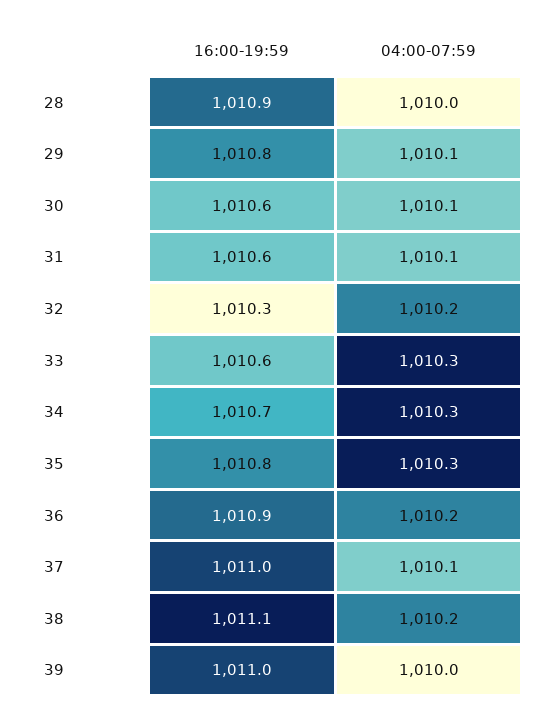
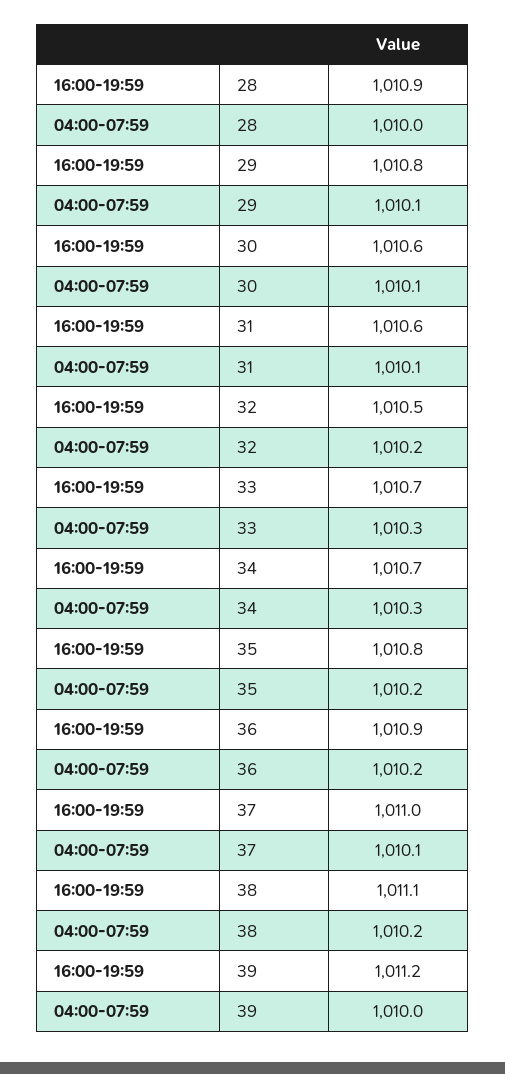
  {
    "16:00-19:59": {
      "28": 1010.9,
      "29": 1010.8,
      "30": 1010.6,
      "31": 1010.6,
-     "32": 1010.3,
+     "32": 1010.5,
-     "33": 1010.6,
+     "33": 1010.7,
      "34": 1010.7,
      "35": 1010.8,
      "36": 1010.9,
      "37": 1011,
      "38": 1011.1,
-     "39": 1011
+     "39": 1011.2
    },
    "04:00-07:59": {
      "28": 1010,
      "29": 1010.1,
      "30": 1010.1,
      "31": 1010.1,
      "32": 1010.2,
      "33": 1010.3,
      "34": 1010.3,
-     "35": 1010.3,
+     "35": 1010.2,
      "36": 1010.2,
      "37": 1010.1,
      "38": 1010.2,
      "39": 1010
    }
  }

